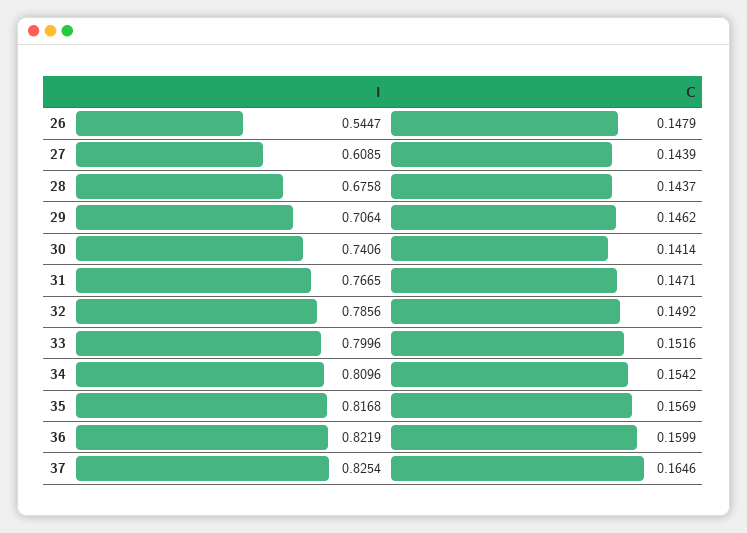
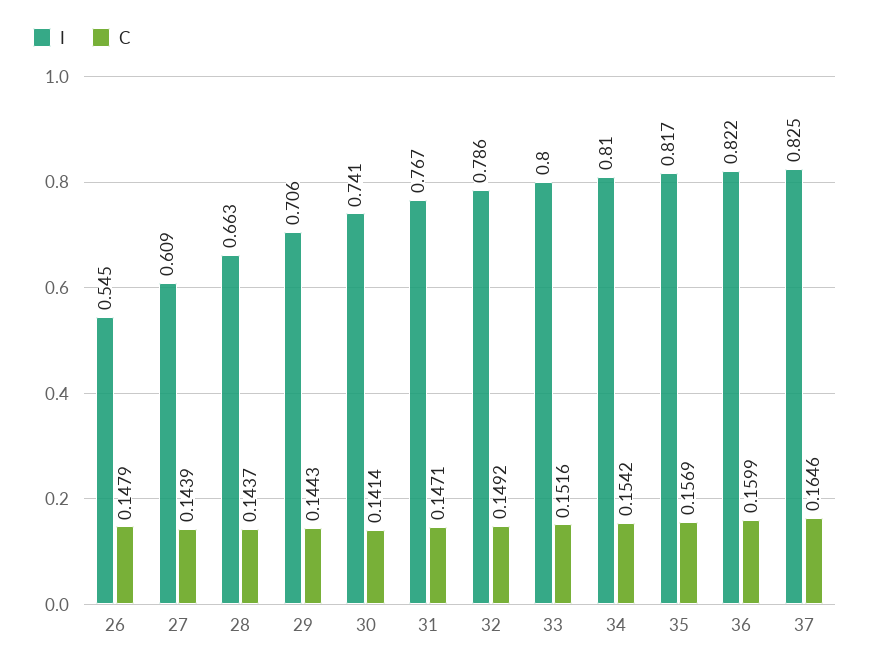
  {
    "I": {
      "26": 0.5447,
      "27": 0.6085,
-     "28": 0.6758,
+     "28": 0.663,
      "29": 0.7064,
      "30": 0.7406,
      "31": 0.7665,
      "32": 0.7856,
      "33": 0.7996,
      "34": 0.8096,
      "35": 0.8168,
      "36": 0.8219,
      "37": 0.8254
    },
    "C": {
      "26": 0.1479,
      "27": 0.1439,
      "28": 0.1437,
-     "29": 0.1462,
+     "29": 0.1443,
      "30": 0.1414,
      "31": 0.1471,
      "32": 0.1492,
      "33": 0.1516,
      "34": 0.1542,
      "35": 0.1569,
      "36": 0.1599,
      "37": 0.1646
    }
  }

